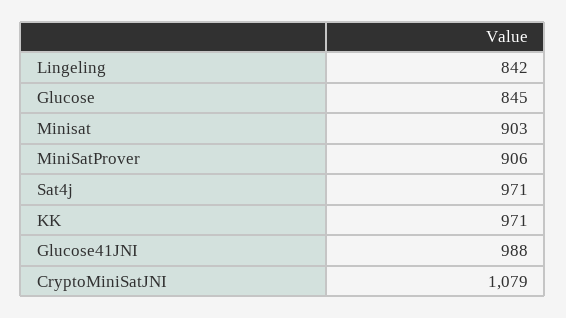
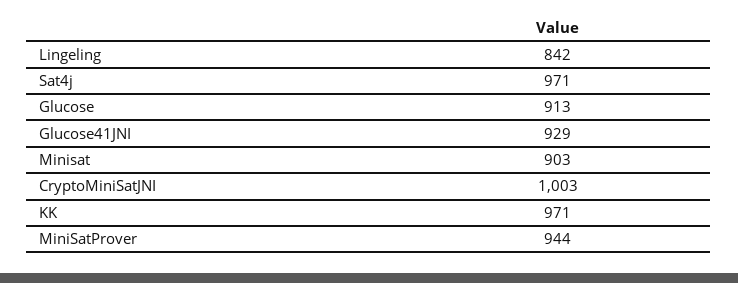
  {
    "Lingeling": 842,
-   "Glucose": 845,
+   "Glucose": 913,
    "Minisat": 903,
-   "MiniSatProver": 906,
+   "MiniSatProver": 944,
    "Sat4j": 971,
    "KK": 971,
-   "Glucose41JNI": 988,
+   "Glucose41JNI": 929,
-   "CryptoMiniSatJNI": 1079
+   "CryptoMiniSatJNI": 1003
  }

